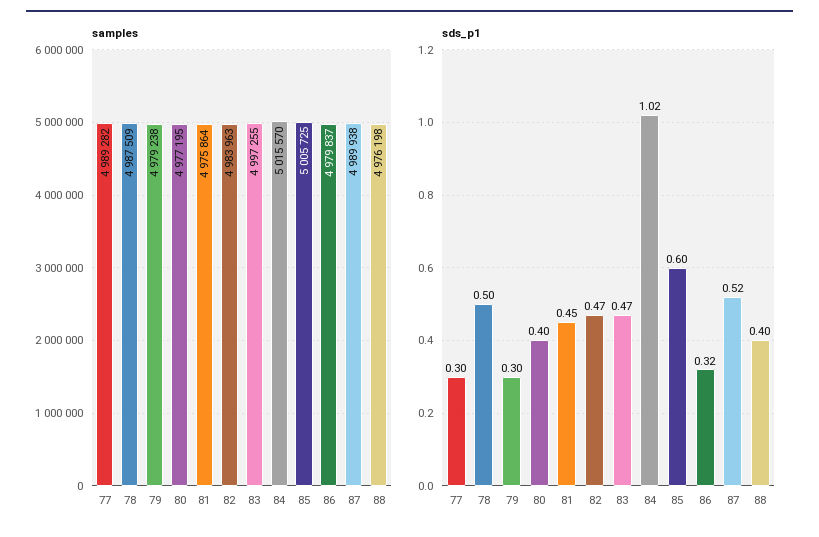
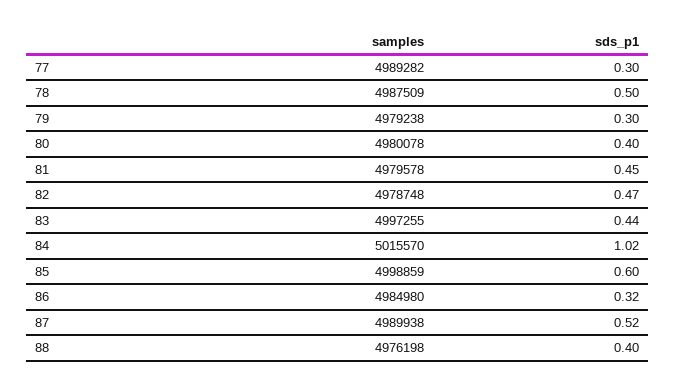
  {
    "samples": {
      "77": 4989282,
      "78": 4987509,
      "79": 4979238,
-     "80": 4977195,
+     "80": 4980078,
-     "81": 4975864,
+     "81": 4979578,
-     "82": 4983963,
+     "82": 4978748,
      "83": 4997255,
      "84": 5015570,
-     "85": 5005725,
+     "85": 4998859,
-     "86": 4979837,
+     "86": 4984980,
      "87": 4989938,
      "88": 4976198
    },
    "sds_p1": {
      "77": 0.3,
      "78": 0.5,
      "79": 0.3,
      "80": 0.4,
      "81": 0.45,
      "82": 0.47,
-     "83": 0.47,
+     "83": 0.44,
      "84": 1.02,
      "85": 0.6,
      "86": 0.32,
      "87": 0.52,
      "88": 0.4
    }
  }

